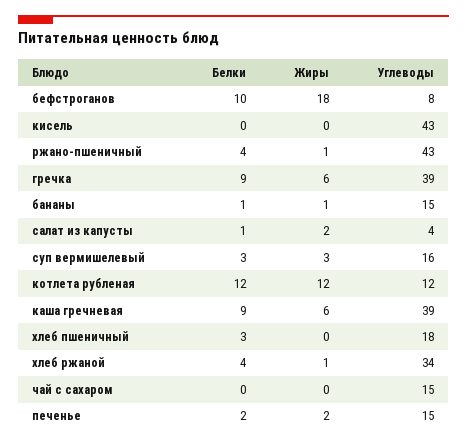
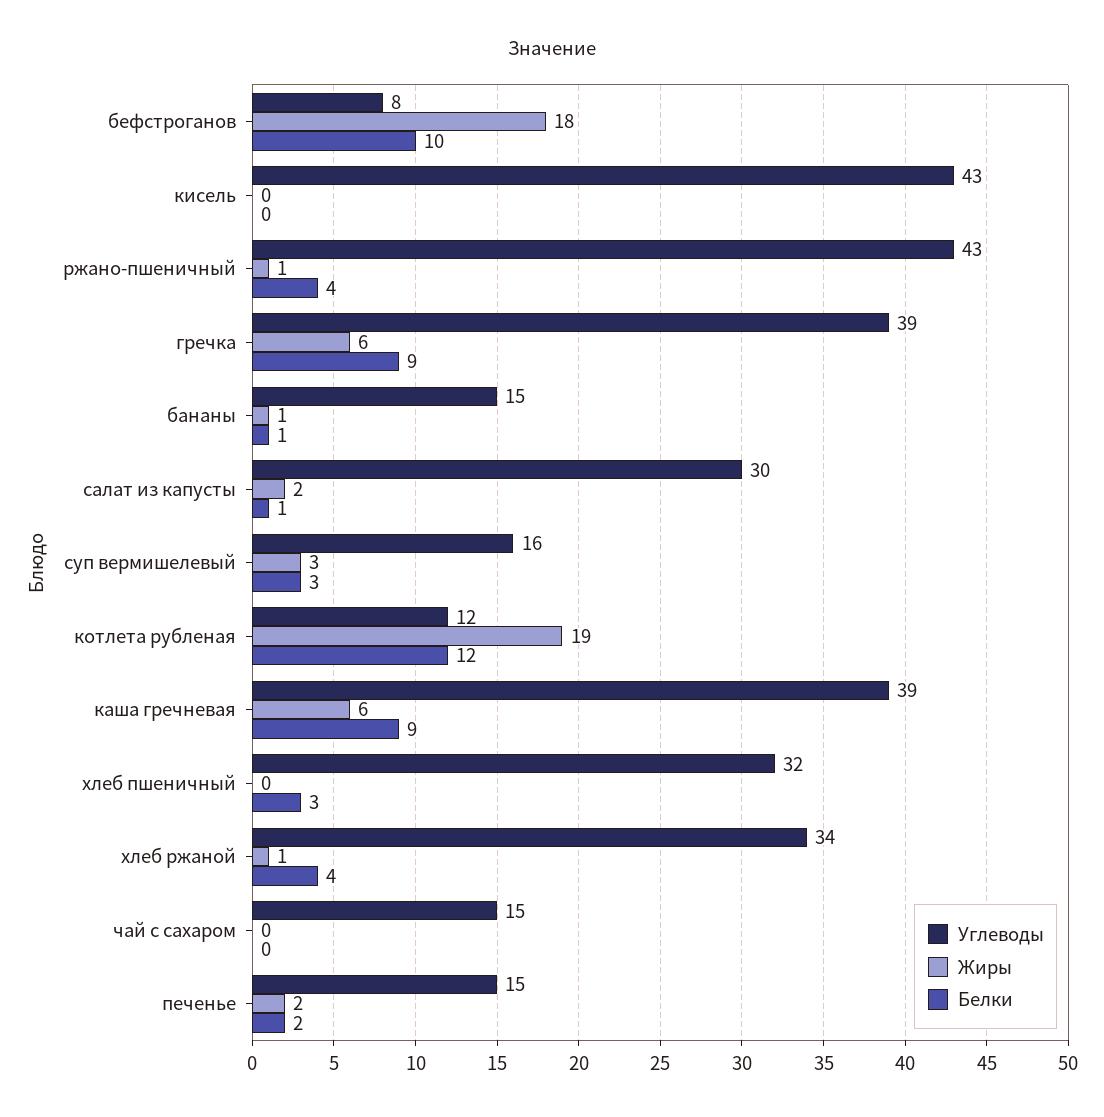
  {
    "Белки": {
      "бефстроганов": 10,
      "кисель": 0,
      "ржано-пшеничный": 4,
      "гречка": 9,
      "бананы": 1,
      "салат из капусты": 1,
      "суп вермишелевый": 3,
      "котлета рубленая": 12,
      "каша гречневая": 9,
      "хлеб пшеничный": 3,
      "хлеб ржаной": 4,
      "чай с сахаром": 0,
      "печенье": 2
    },
    "Жиры": {
      "бефстроганов": 18,
      "кисель": 0,
      "ржано-пшеничный": 1,
      "гречка": 6,
      "бананы": 1,
      "салат из капусты": 2,
      "суп вермишелевый": 3,
-     "котлета рубленая": 12,
+     "котлета рубленая": 19,
      "каша гречневая": 6,
      "хлеб пшеничный": 0,
      "хлеб ржаной": 1,
      "чай с сахаром": 0,
      "печенье": 2
    },
    "Углеводы": {
      "бефстроганов": 8,
      "кисель": 43,
      "ржано-пшеничный": 43,
      "гречка": 39,
      "бананы": 15,
-     "салат из капусты": 4,
+     "салат из капусты": 30,
      "суп вермишелевый": 16,
      "котлета рубленая": 12,
      "каша гречневая": 39,
-     "хлеб пшеничный": 18,
+     "хлеб пшеничный": 32,
      "хлеб ржаной": 34,
      "чай с сахаром": 15,
      "печенье": 15
    }
  }

